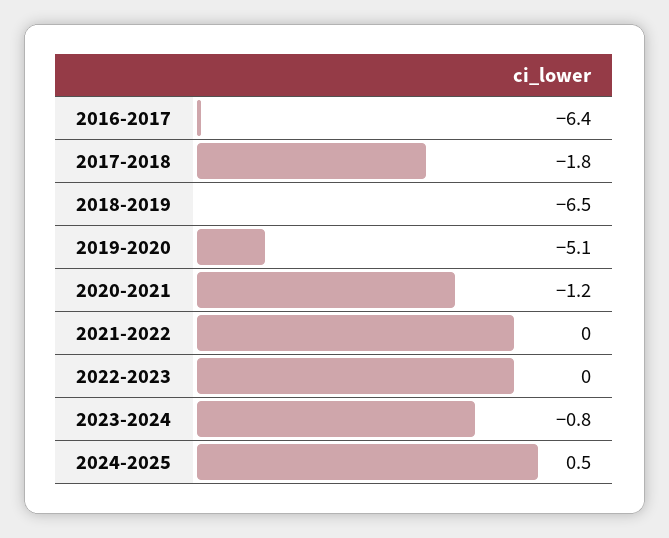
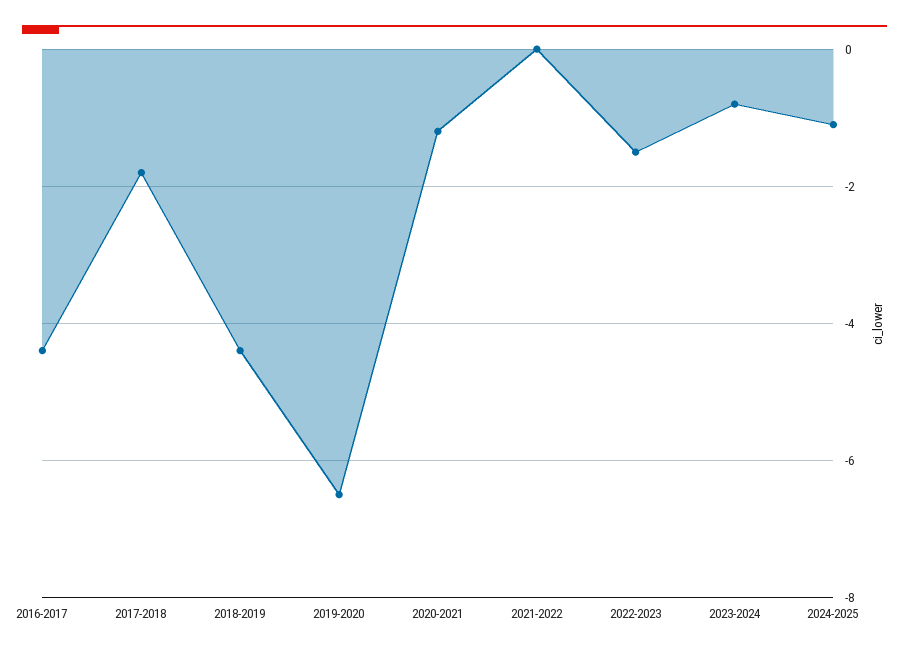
  {
-   "2016-2017": -6.4,
+   "2016-2017": -4.5,
    "2017-2018": -1.8,
-   "2018-2019": -6.5,
+   "2018-2019": -4.5,
-   "2019-2020": -5.1,
+   "2019-2020": -6.5,
    "2020-2021": -1.2,
    "2021-2022": 0,
-   "2022-2023": 0,
+   "2022-2023": -1.5,
    "2023-2024": -0.8,
-   "2024-2025": 0.5
+   "2024-2025": -1
  }

